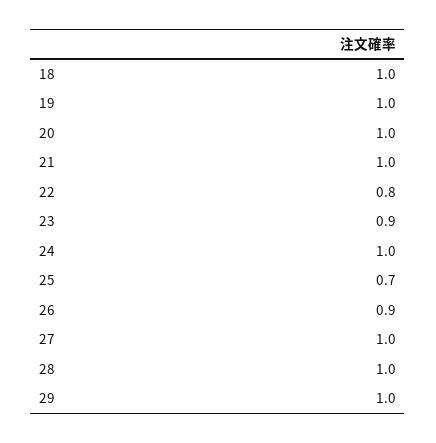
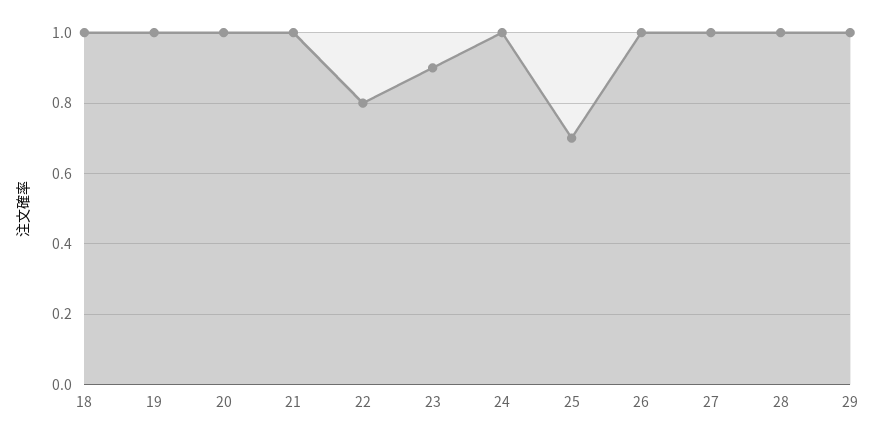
  {
    "18": 1,
    "19": 1,
    "20": 1,
    "21": 1,
    "22": 0.8,
    "23": 0.9,
    "24": 1,
    "25": 0.7,
-   "26": 0.9,
+   "26": 1,
    "27": 1,
    "28": 1,
    "29": 1
  }

